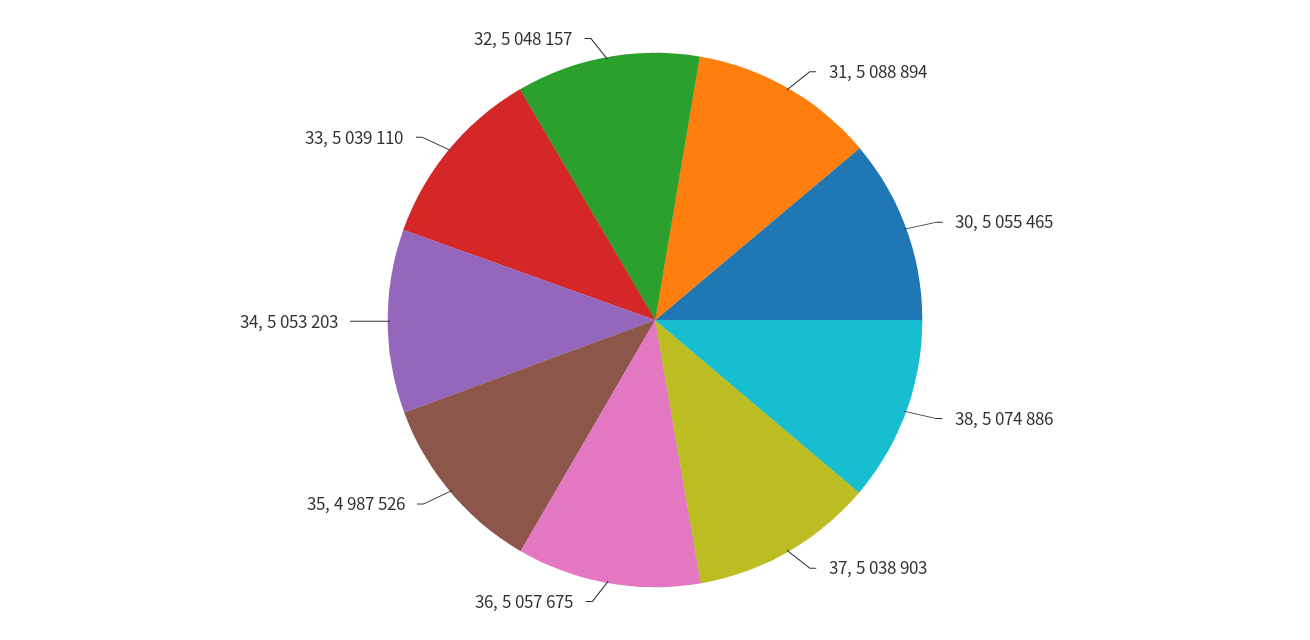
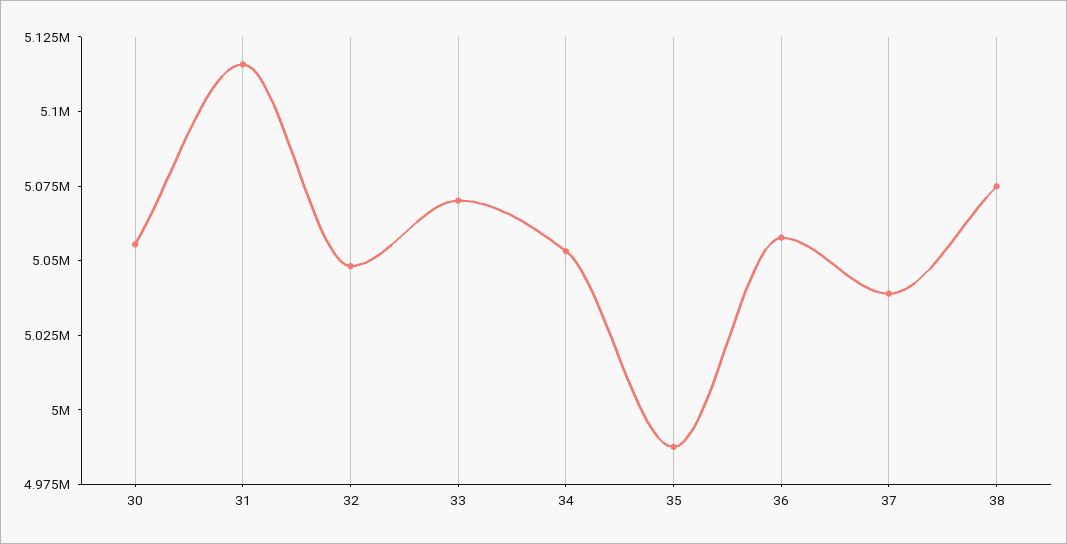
  {
-   "31": 5088894,
+   "31": 5115000,
    "30": 5055465,
    "38": 5074886,
    "37": 5038903,
    "36": 5057675,
    "35": 4987526,
    "34": 5053203,
-   "33": 5039110,
+   "33": 5070000,
    "32": 5048157
  }

